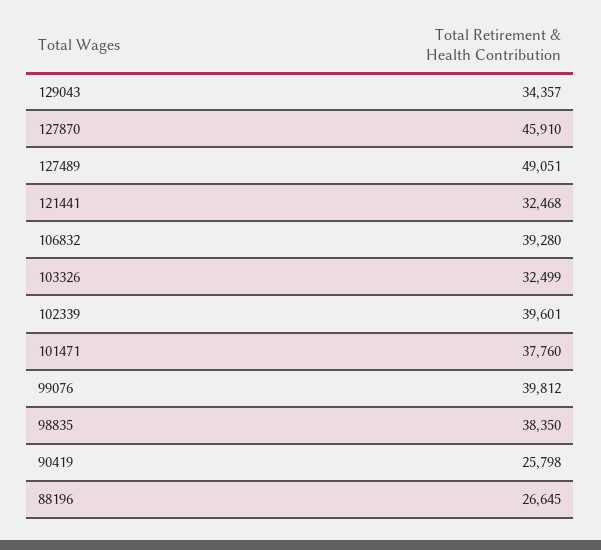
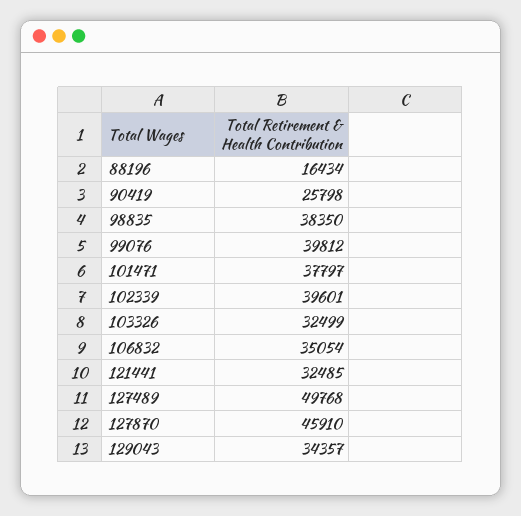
  {
    "129043": 34357,
    "127870": 45910,
-   "127489": 49051,
+   "127489": 49768,
-   "121441": 32468,
+   "121441": 32485,
-   "106832": 39280,
+   "106832": 35054,
    "103326": 32499,
    "102339": 39601,
-   "101471": 37760,
+   "101471": 37797,
    "99076": 39812,
    "98835": 38350,
    "90419": 25798,
-   "88196": 26645
+   "88196": 16434
  }

